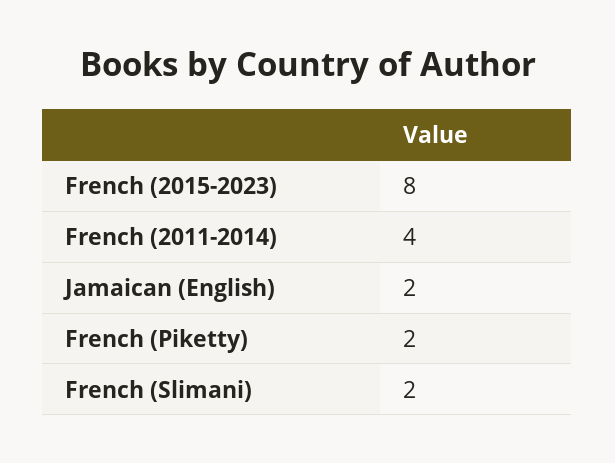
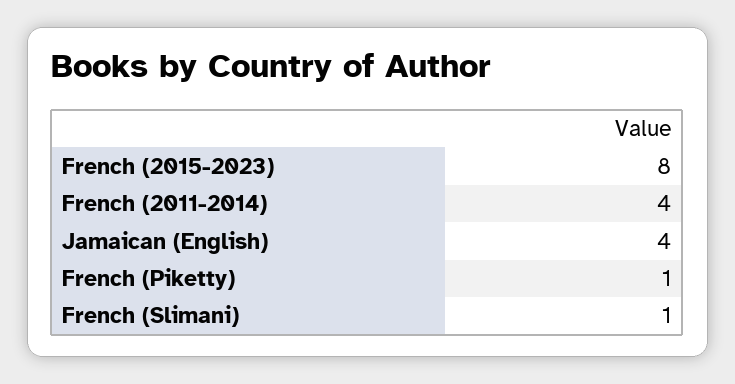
  {
    "French (2015-2023)": 8,
    "French (2011-2014)": 4,
-   "Jamaican (English)": 2,
+   "Jamaican (English)": 4,
-   "French (Piketty)": 2,
+   "French (Piketty)": 1,
-   "French (Slimani)": 2
+   "French (Slimani)": 1
  }

